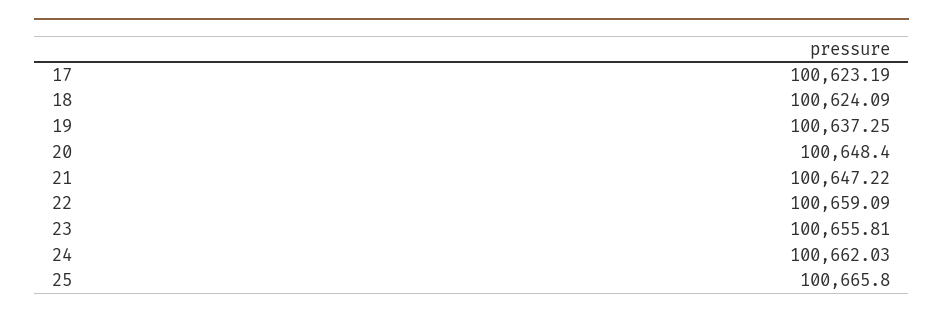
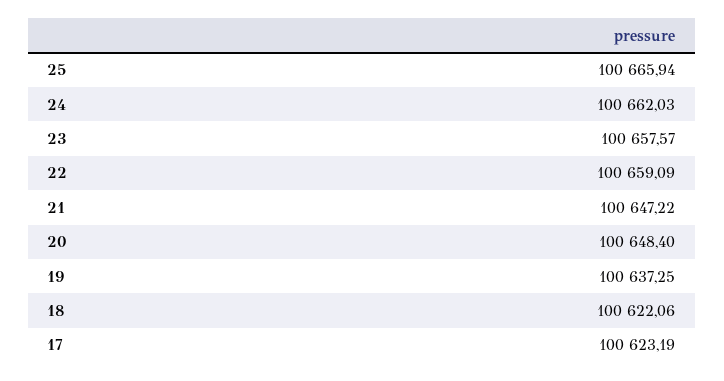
  {
    "17": 100623.19,
-   "18": 100624.09,
+   "18": 100622.06,
    "19": 100637.25,
    "20": 100648.4,
    "21": 100647.22,
    "22": 100659.09,
-   "23": 100655.81,
+   "23": 100657.57,
    "24": 100662.03,
-   "25": 100665.8
+   "25": 100665.94
  }

